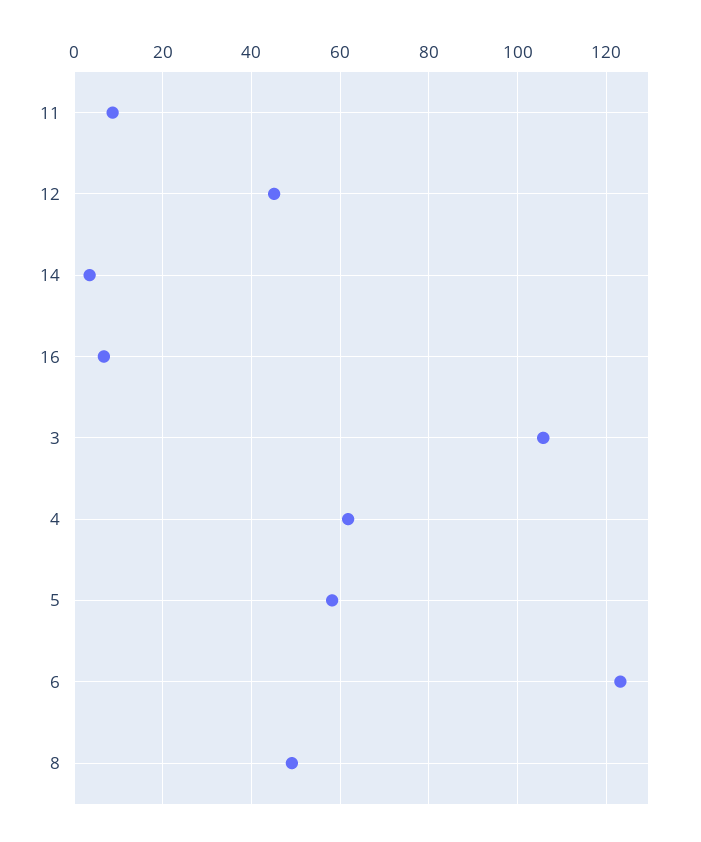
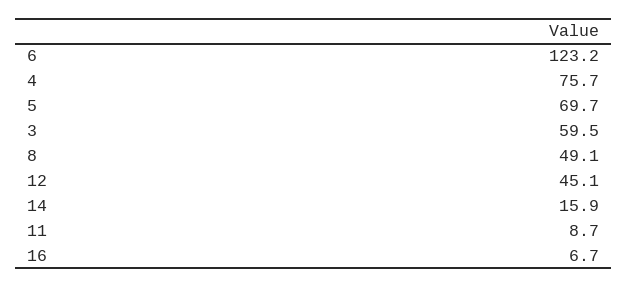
  {
    "11": 8.7,
    "12": 45.1,
-   "14": 4,
+   "14": 15.9,
    "16": 6.7,
-   "3": 106,
+   "3": 59.5,
-   "4": 62,
+   "4": 75.7,
-   "5": 58,
+   "5": 69.7,
    "6": 123.2,
    "8": 49.1
  }

